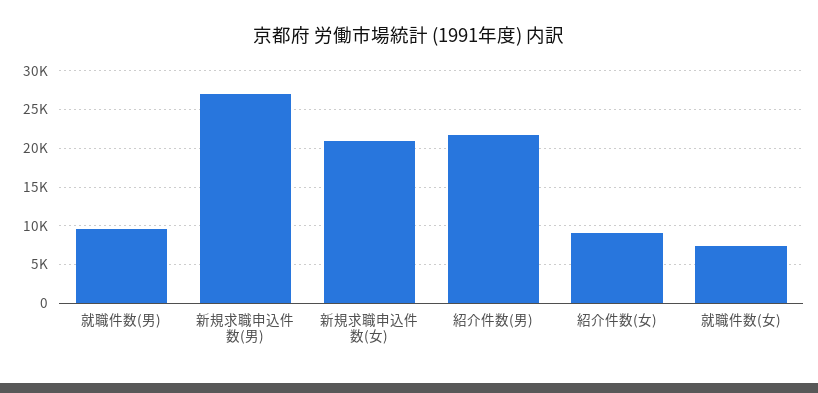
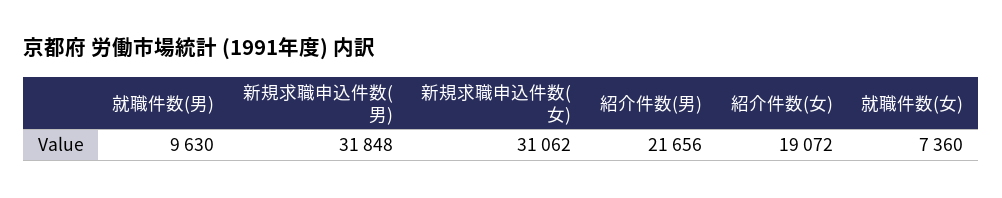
  {
    "就職件数(男)": 9630,
-   "新規求職申込件数(男)": 27000,
+   "新規求職申込件数(男)": 31848,
-   "新規求職申込件数(女)": 21000,
+   "新規求職申込件数(女)": 31062,
    "紹介件数(男)": 21656,
-   "紹介件数(女)": 9000,
+   "紹介件数(女)": 19072,
    "就職件数(女)": 7360
  }

